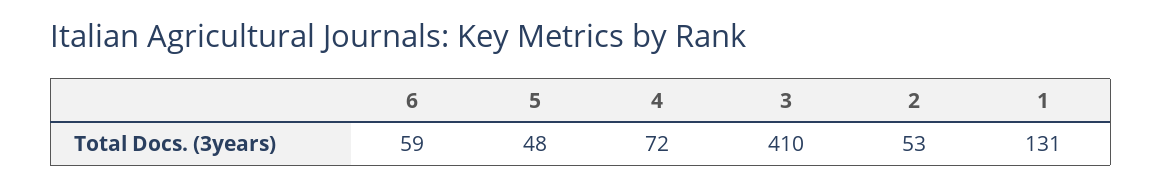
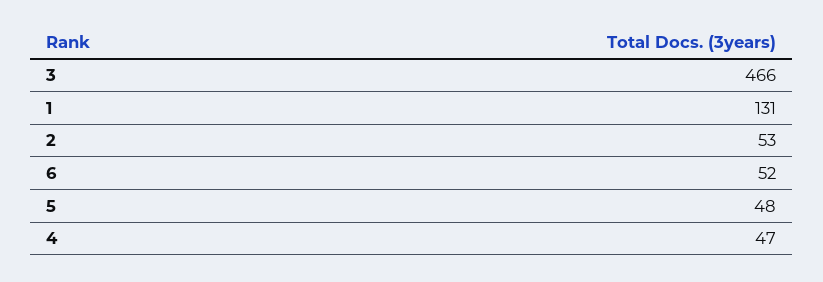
  {
-   "6": 59,
+   "6": 52,
    "5": 48,
-   "4": 72,
+   "4": 47,
-   "3": 410,
+   "3": 466,
    "2": 53,
    "1": 131
  }

